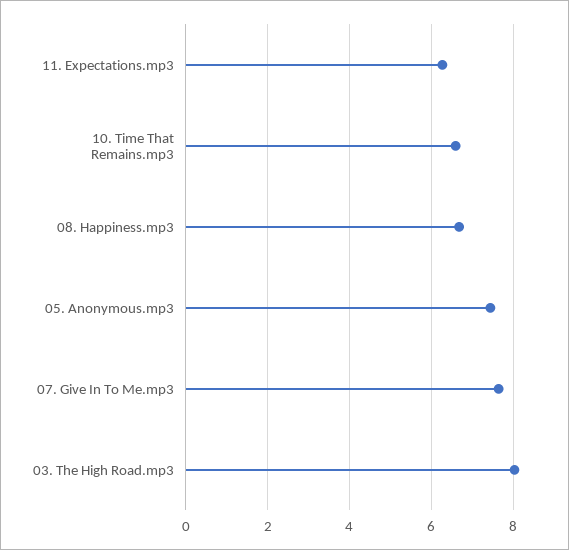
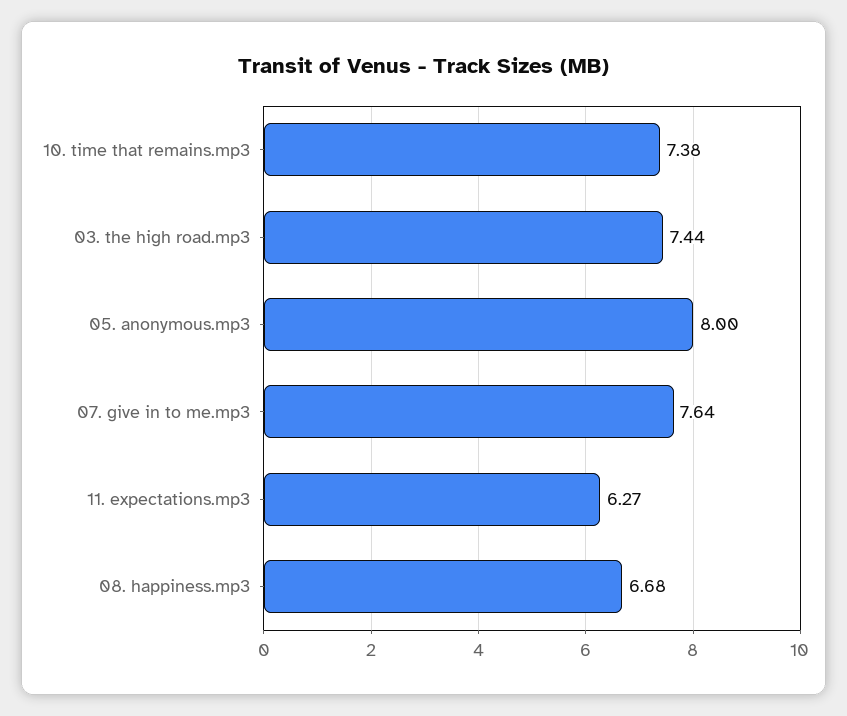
  {
    "11. Expectations.mp3": 6.27,
-   "10. Time That Remains.mp3": 6.6,
+   "10. Time That Remains.mp3": 7.38,
    "08. Happiness.mp3": 6.68,
-   "05. Anonymous.mp3": 7.4,
+   "05. Anonymous.mp3": 8,
    "07. Give In To Me.mp3": 7.64,
-   "03. The High Road.mp3": 8
+   "03. The High Road.mp3": 7.44
  }

